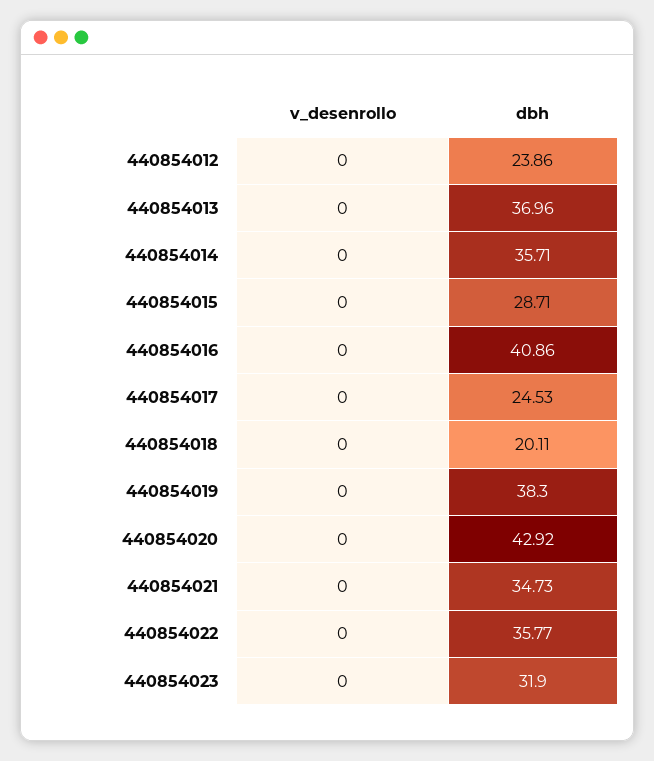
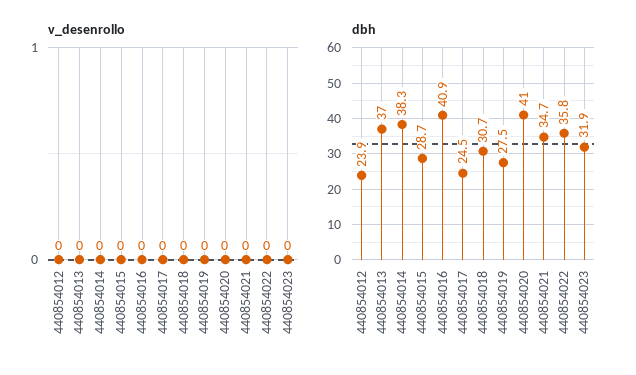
  {
    "v_desenrollo": {
      "440854012": 0,
      "440854013": 0,
      "440854014": 0,
      "440854015": 0,
      "440854016": 0,
      "440854017": 0,
      "440854018": 0,
      "440854019": 0,
      "440854020": 0,
      "440854021": 0,
      "440854022": 0,
      "440854023": 0
    },
    "dbh": {
      "440854012": 23.86,
      "440854013": 36.96,
-     "440854014": 35.71,
+     "440854014": 38.3,
      "440854015": 28.71,
      "440854016": 40.86,
      "440854017": 24.53,
-     "440854018": 20.11,
+     "440854018": 30.7,
-     "440854019": 38.3,
+     "440854019": 27.5,
-     "440854020": 42.92,
+     "440854020": 41,
      "440854021": 34.73,
      "440854022": 35.77,
      "440854023": 31.9
    }
  }

